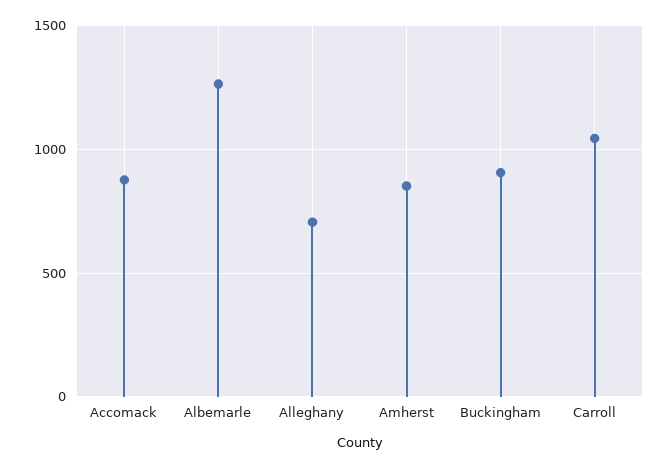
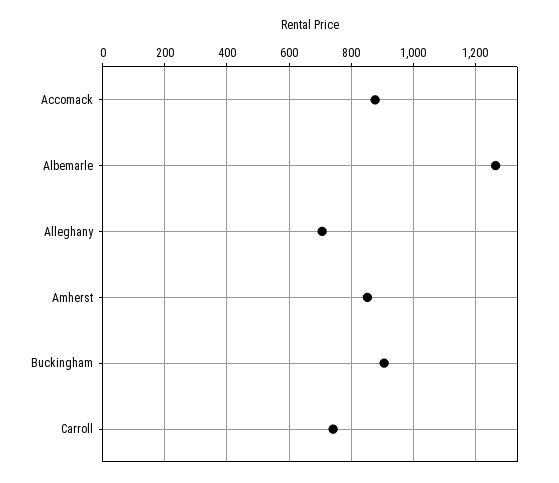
  {
    "Accomack": 880,
    "Albemarle": 1260,
    "Alleghany": 700,
    "Amherst": 860,
    "Buckingham": 900,
-   "Carroll": 1050
+   "Carroll": 740
  }

